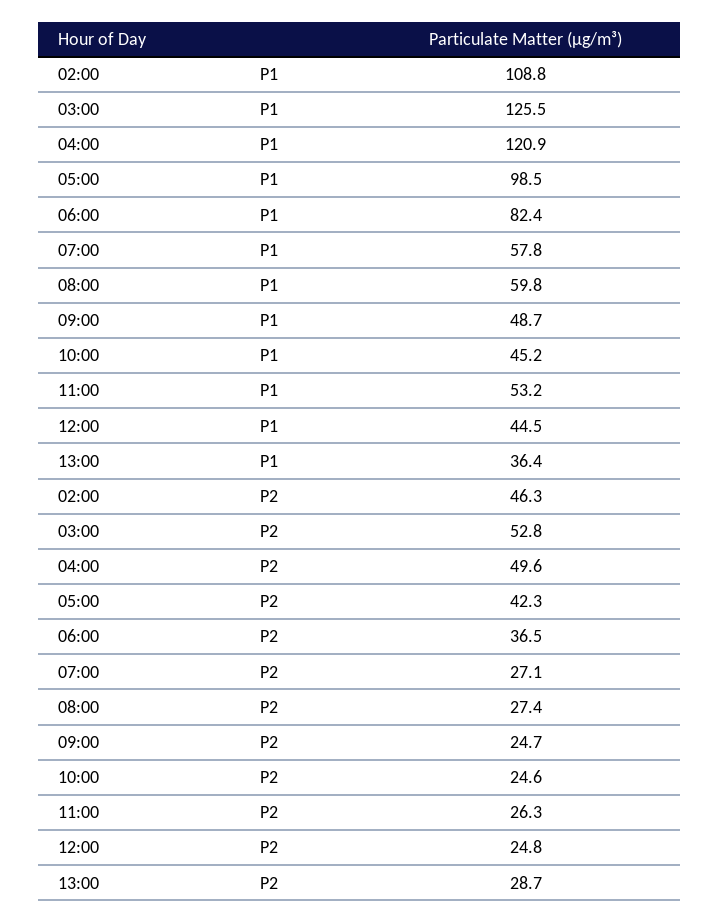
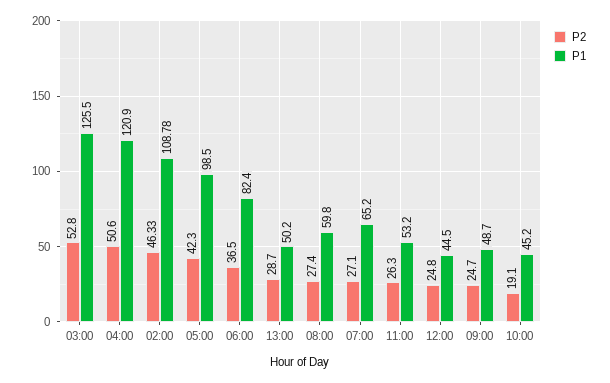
  {
    "P1": {
      "02:00": 108.78,
      "03:00": 125.5,
      "04:00": 120.9,
      "05:00": 98.5,
      "06:00": 82.4,
-     "07:00": 57.8,
+     "07:00": 65.2,
      "08:00": 59.8,
      "09:00": 48.7,
      "10:00": 45.2,
      "11:00": 53.2,
      "12:00": 44.5,
-     "13:00": 36.4
+     "13:00": 50.2
    },
    "P2": {
      "02:00": 46.33,
      "03:00": 52.8,
-     "04:00": 49.6,
+     "04:00": 50.6,
      "05:00": 42.3,
      "06:00": 36.5,
      "07:00": 27.1,
      "08:00": 27.4,
      "09:00": 24.7,
-     "10:00": 24.6,
+     "10:00": 19.1,
      "11:00": 26.3,
      "12:00": 24.8,
      "13:00": 28.7
    }
  }

